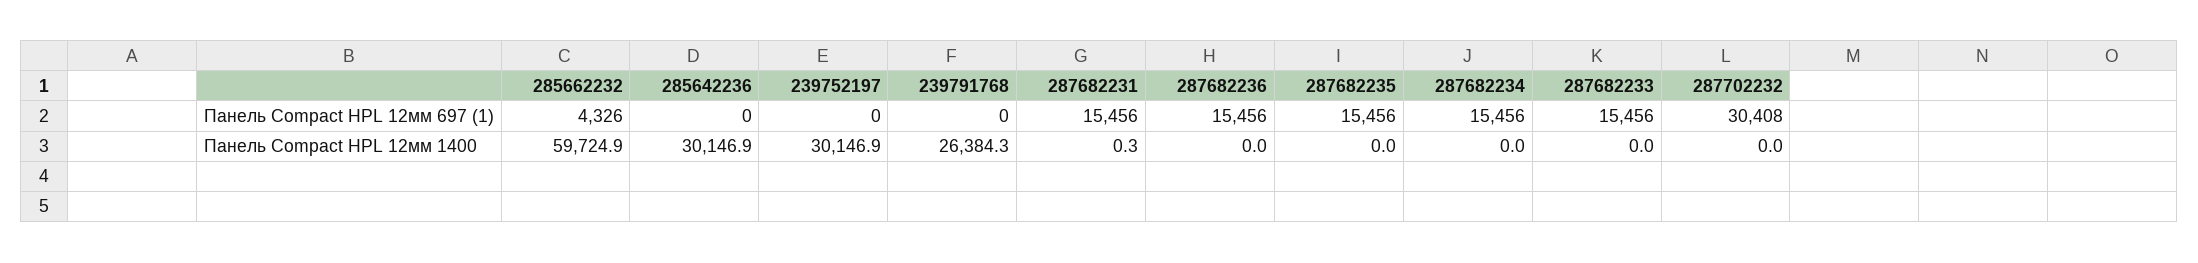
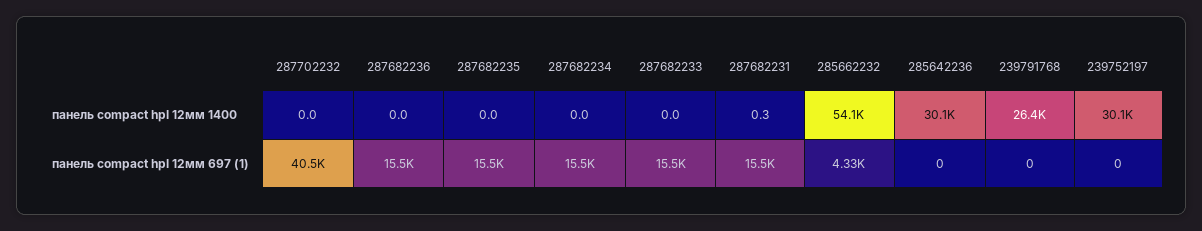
  {
    "285662232": {
      "Панель Compact HPL 12мм 697 (1)": 4326,
-     "Панель Compact HPL 12мм 1400": 59724.9
+     "Панель Compact HPL 12мм 1400": 54100
    },
    "285642236": {
      "Панель Compact HPL 12мм 697 (1)": 0,
      "Панель Compact HPL 12мм 1400": 30146.9
    },
    "239752197": {
      "Панель Compact HPL 12мм 697 (1)": 0,
      "Панель Compact HPL 12мм 1400": 30146.9
    },
    "239791768": {
      "Панель Compact HPL 12мм 697 (1)": 0,
      "Панель Compact HPL 12мм 1400": 26384.3
    },
    "287682231": {
      "Панель Compact HPL 12мм 697 (1)": 15456,
      "Панель Compact HPL 12мм 1400": 0.3
    },
    "287682236": {
      "Панель Compact HPL 12мм 697 (1)": 15456,
      "Панель Compact HPL 12мм 1400": 0
    },
    "287682235": {
      "Панель Compact HPL 12мм 697 (1)": 15456,
      "Панель Compact HPL 12мм 1400": 0
    },
    "287682234": {
      "Панель Compact HPL 12мм 697 (1)": 15456,
      "Панель Compact HPL 12мм 1400": 0
    },
    "287682233": {
      "Панель Compact HPL 12мм 697 (1)": 15456,
      "Панель Compact HPL 12мм 1400": 0
    },
    "287702232": {
-     "Панель Compact HPL 12мм 697 (1)": 30408,
+     "Панель Compact HPL 12мм 697 (1)": 40500,
      "Панель Compact HPL 12мм 1400": 0
    }
  }

